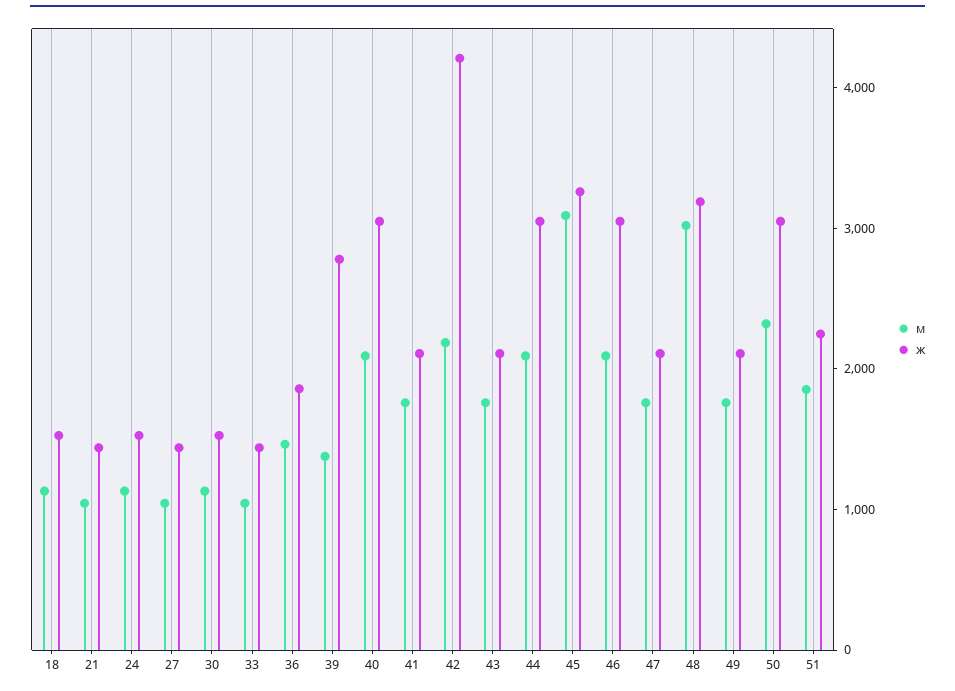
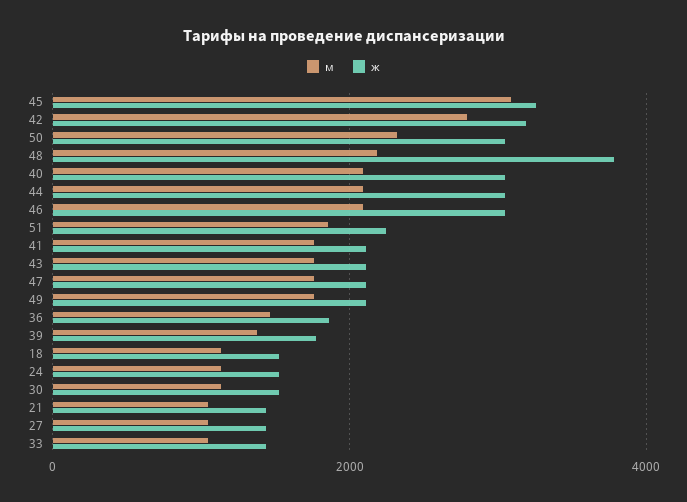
  {
    "м": {
      "18": 1200,
      "21": 1000,
      "24": 1200,
      "27": 1000,
      "30": 1200,
      "33": 1000,
      "36": 1400,
      "39": 1400,
      "40": 2000,
      "41": 1800,
-     "42": 2200,
+     "42": 2800,
      "43": 1800,
      "44": 2000,
      "45": 3000,
      "46": 2000,
      "47": 1800,
-     "48": 3000,
+     "48": 2200,
      "49": 1800,
      "50": 2400,
      "51": 1800
    },
    "ж": {
      "18": 1600,
      "21": 1400,
      "24": 1600,
      "27": 1400,
      "30": 1600,
      "33": 1400,
      "36": 1800,
-     "39": 2800,
+     "39": 1800,
      "40": 3000,
      "41": 2200,
-     "42": 4200,
+     "42": 3200,
      "43": 2200,
      "44": 3000,
      "45": 3200,
      "46": 3000,
      "47": 2200,
-     "48": 3200,
+     "48": 3800,
      "49": 2200,
      "50": 3000,
      "51": 2200
    }
  }

